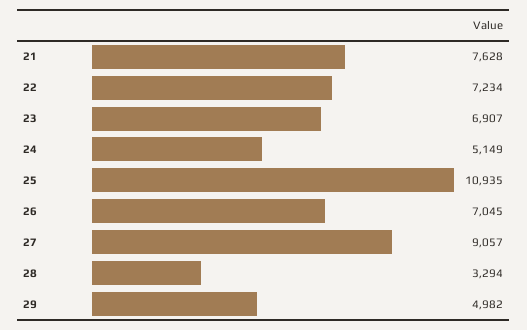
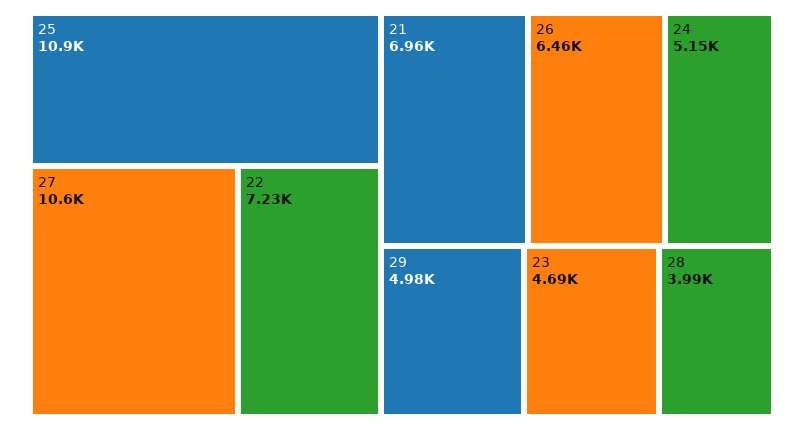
  {
-   "21": 7628,
+   "21": 6960,
    "22": 7234,
-   "23": 6907,
+   "23": 4690,
    "24": 5149,
    "25": 10935,
-   "26": 7045,
+   "26": 6460,
-   "27": 9057,
+   "27": 10600,
-   "28": 3294,
+   "28": 3990,
    "29": 4982
  }

